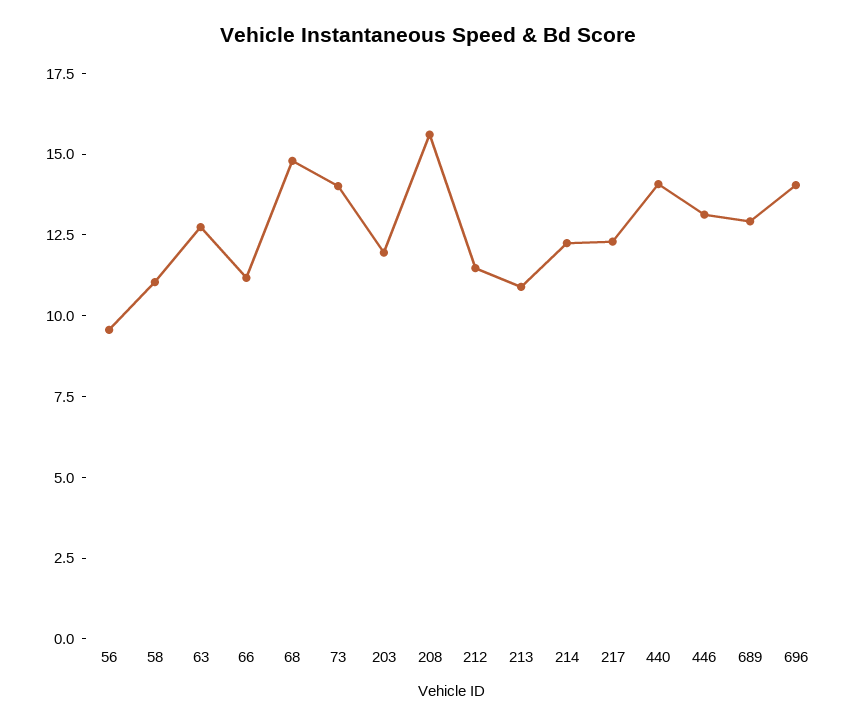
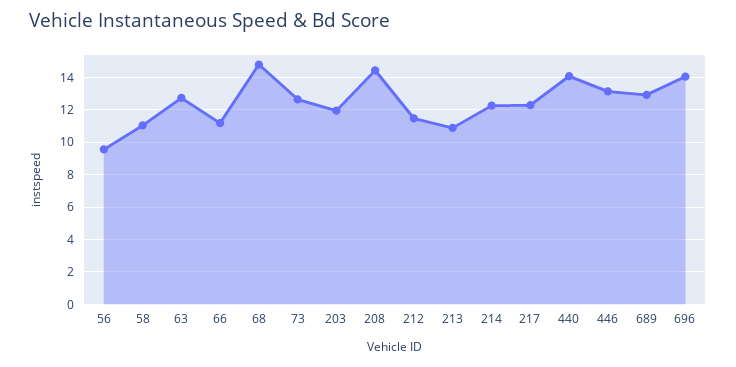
  {
    "56": 9.5,
    "58": 11,
    "63": 12.5,
    "66": 11,
    "68": 15,
-   "73": 14,
+   "73": 12.5,
    "203": 12,
-   "208": 15.5,
+   "208": 14.5,
    "212": 11.5,
    "213": 11,
    "214": 12.5,
    "217": 12.5,
    "440": 14,
    "446": 13,
    "689": 13,
    "696": 14
  }

